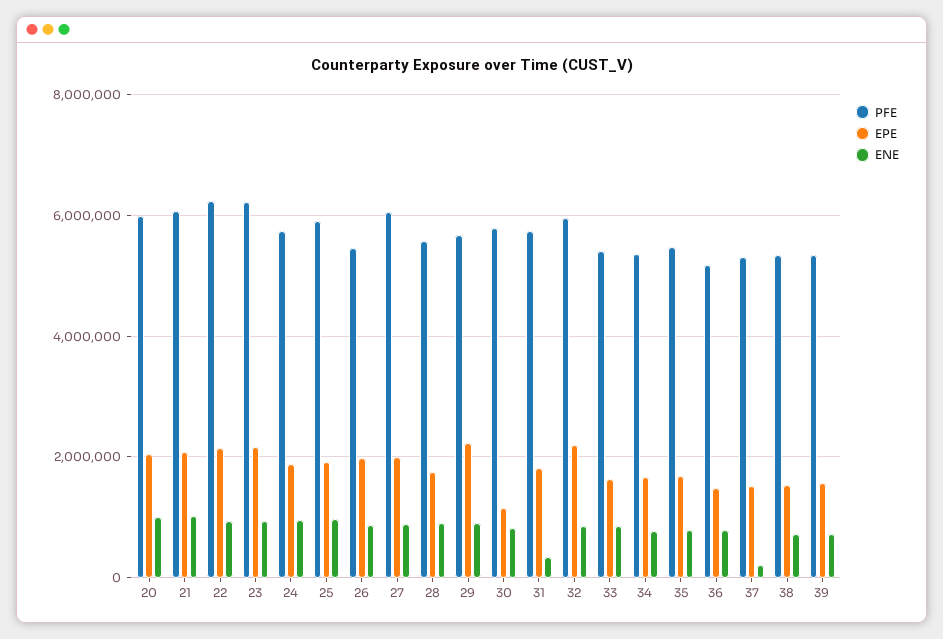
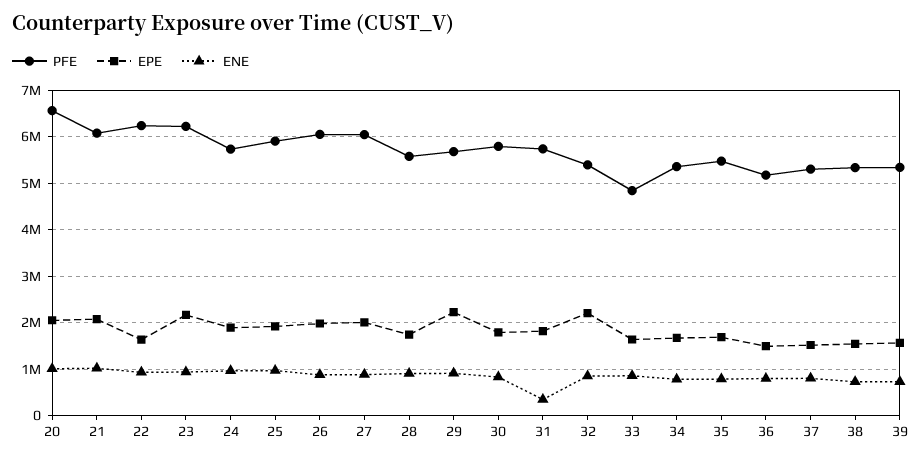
  {
    "PFE": {
-     "20": 6000000,
+     "20": 6600000,
      "21": 6000000,
      "22": 6200000,
      "23": 6200000,
      "24": 5800000,
      "25": 6000000,
-     "26": 5400000,
+     "26": 6000000,
      "27": 6000000,
      "28": 5600000,
      "29": 5600000,
      "30": 5800000,
      "31": 5800000,
-     "32": 6000000,
+     "32": 5400000,
-     "33": 5400000,
+     "33": 4800000,
      "34": 5400000,
      "35": 5400000,
      "36": 5200000,
      "37": 5400000,
      "38": 5400000,
      "39": 5400000
    },
    "EPE": {
      "20": 2000000,
      "21": 2000000,
-     "22": 2200000,
+     "22": 1600000,
      "23": 2200000,
      "24": 1800000,
      "25": 2000000,
      "26": 2000000,
      "27": 2000000,
      "28": 1800000,
      "29": 2200000,
-     "30": 1200000,
+     "30": 1800000,
      "31": 1800000,
      "32": 2200000,
      "33": 1600000,
      "34": 1600000,
      "35": 1600000,
      "36": 1400000,
      "37": 1600000,
      "38": 1600000,
      "39": 1600000
    },
    "ENE": {
      "20": 1000000,
      "21": 1000000,
      "22": 1000000,
      "23": 1000000,
      "24": 1000000,
      "25": 1000000,
      "26": 800000,
      "27": 800000,
      "28": 1000000,
      "29": 1000000,
      "30": 800000,
      "31": 400000,
      "32": 800000,
      "33": 800000,
      "34": 800000,
      "35": 800000,
      "36": 800000,
-     "37": 200000,
+     "37": 800000,
      "38": 800000,
      "39": 800000
    }
  }

